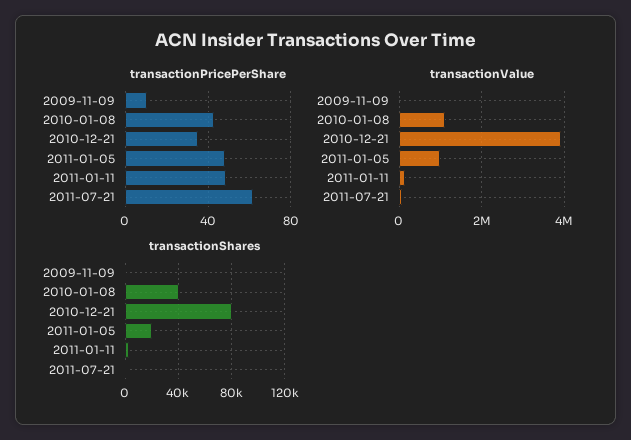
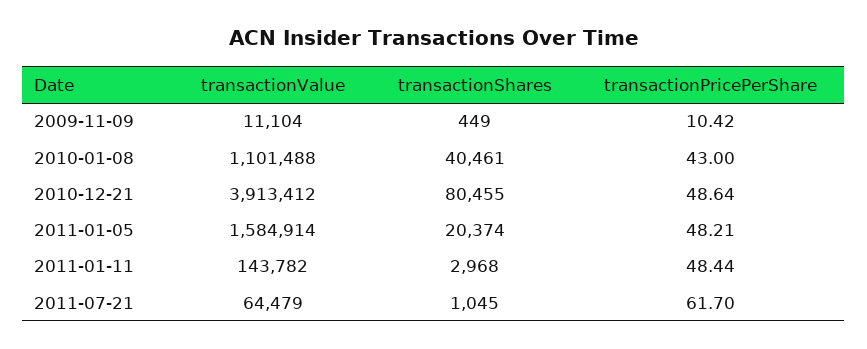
  {
    "transactionPricePerShare": {
      "2009-11-09": 10.42,
      "2010-01-08": 43,
-     "2010-12-21": 35,
+     "2010-12-21": 48.64,
      "2011-01-05": 48.21,
      "2011-01-11": 48.44,
      "2011-07-21": 61.7
    },
    "transactionValue": {
      "2009-11-09": 11104,
      "2010-01-08": 1101488,
      "2010-12-21": 3913412,
-     "2011-01-05": 1000000,
+     "2011-01-05": 1584914,
      "2011-01-11": 143782,
      "2011-07-21": 64479
    },
    "transactionShares": {
      "2009-11-09": 449,
      "2010-01-08": 40461,
      "2010-12-21": 80455,
      "2011-01-05": 20374,
      "2011-01-11": 2968,
      "2011-07-21": 1045
    }
  }

